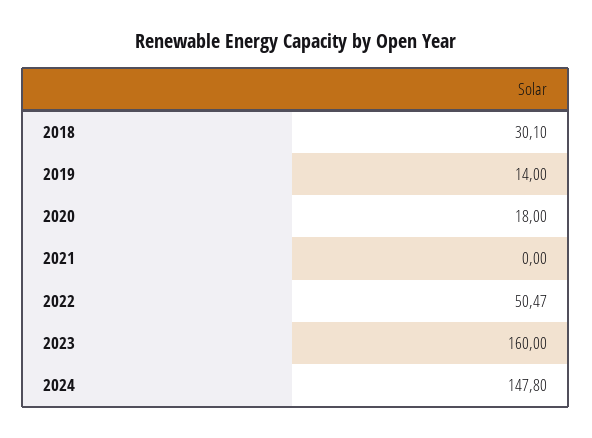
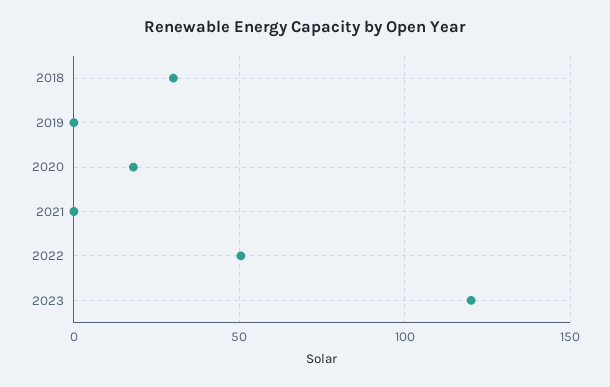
  {
    "2018": 30.1,
-   "2019": 14,
+   "2019": 0,
    "2020": 18,
    "2021": 0,
    "2022": 50.47,
-   "2023": 160,
+   "2023": 120
-   "2024": 147.8
  }

